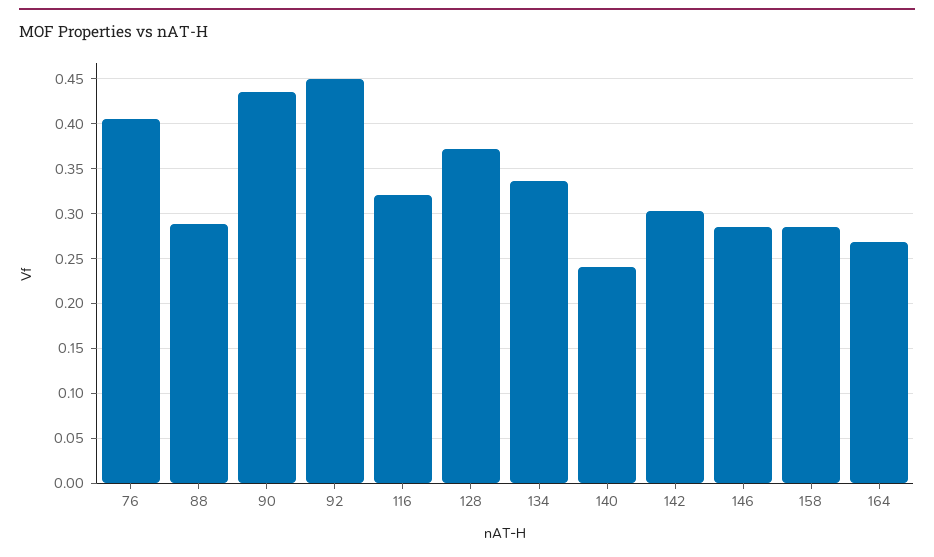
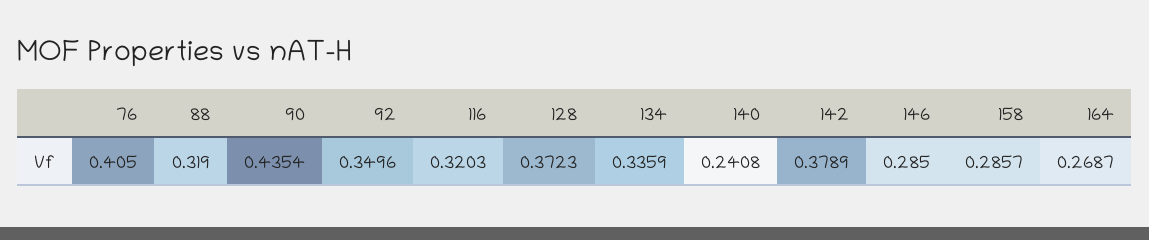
  {
    "76": 0.405,
-   "88": 0.29,
+   "88": 0.319,
    "90": 0.4354,
-   "92": 0.45,
+   "92": 0.3496,
    "116": 0.3203,
    "128": 0.3723,
    "134": 0.3359,
    "140": 0.2408,
-   "142": 0.3,
+   "142": 0.3789,
    "146": 0.285,
    "158": 0.2857,
    "164": 0.2687
  }

